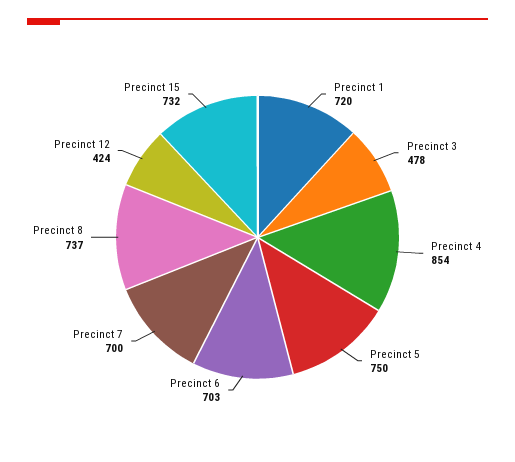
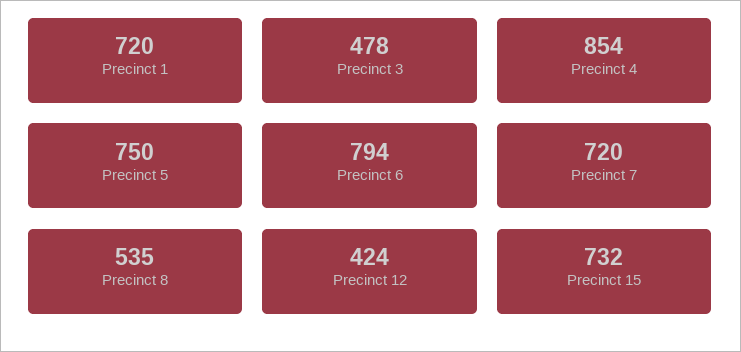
  {
    "Precinct 1": 720,
    "Precinct 3": 478,
    "Precinct 4": 854,
    "Precinct 5": 750,
-   "Precinct 6": 703,
+   "Precinct 6": 794,
-   "Precinct 7": 700,
+   "Precinct 7": 720,
-   "Precinct 8": 737,
+   "Precinct 8": 535,
    "Precinct 12": 424,
    "Precinct 15": 732
  }

